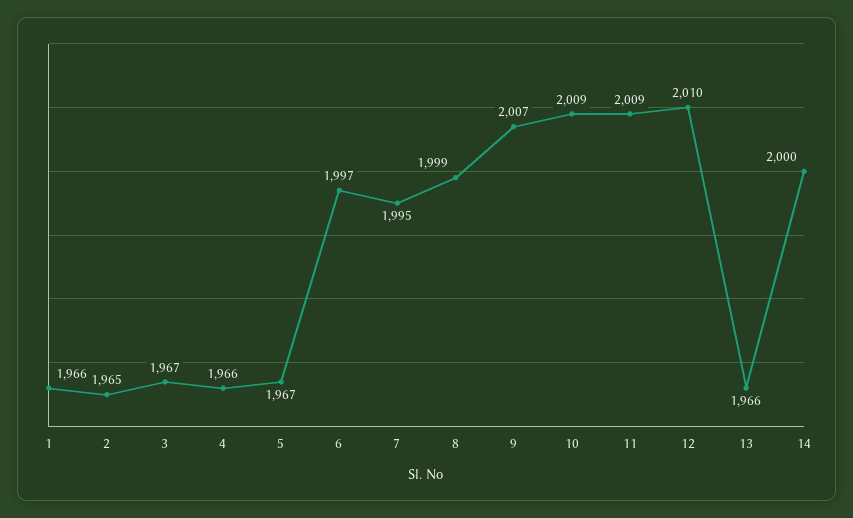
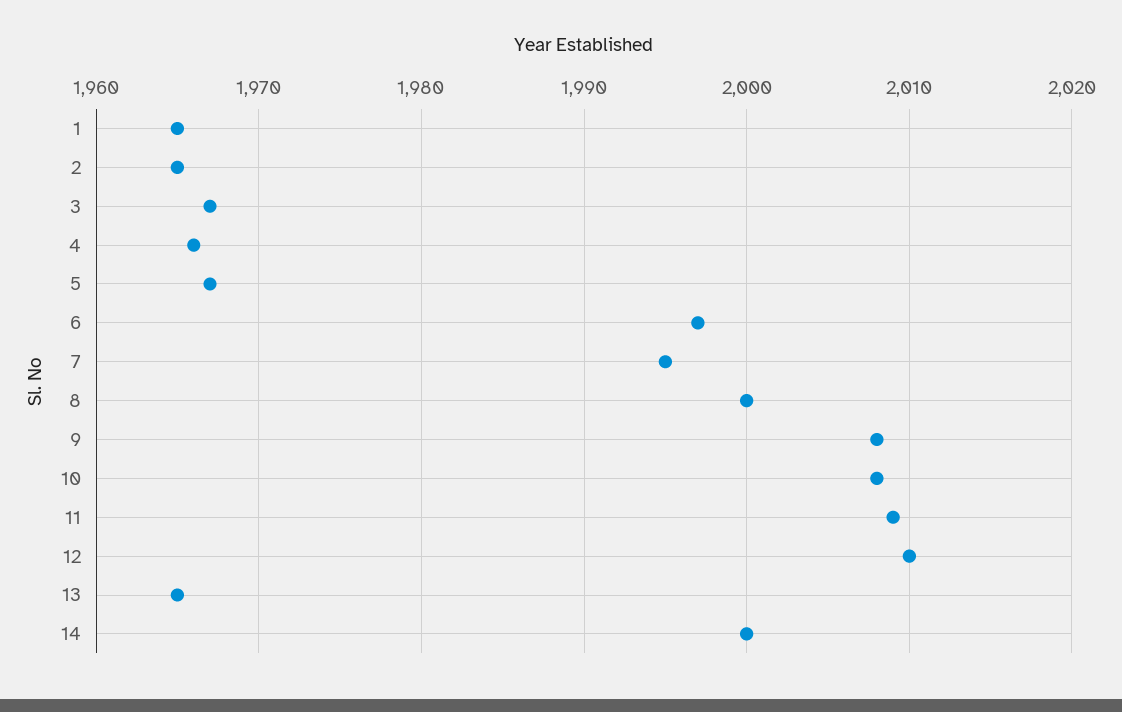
  {
-   "1": 1966,
+   "1": 1965,
    "2": 1965,
    "3": 1967,
    "4": 1966,
    "5": 1967,
    "6": 1997,
    "7": 1995,
-   "8": 1999,
+   "8": 2000,
-   "9": 2007,
+   "9": 2008,
-   "10": 2009,
+   "10": 2008,
    "11": 2009,
    "12": 2010,
-   "13": 1966,
+   "13": 1965,
    "14": 2000
  }

